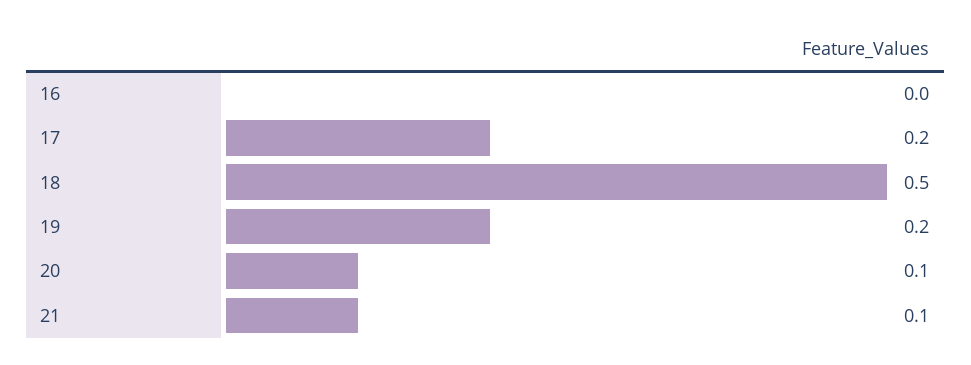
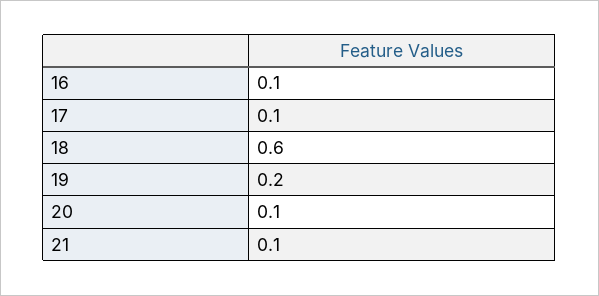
  {
-   "16": 0,
+   "16": 0.1,
-   "17": 0.2,
+   "17": 0.1,
-   "18": 0.5,
+   "18": 0.6,
    "19": 0.2,
    "20": 0.1,
    "21": 0.1
  }

